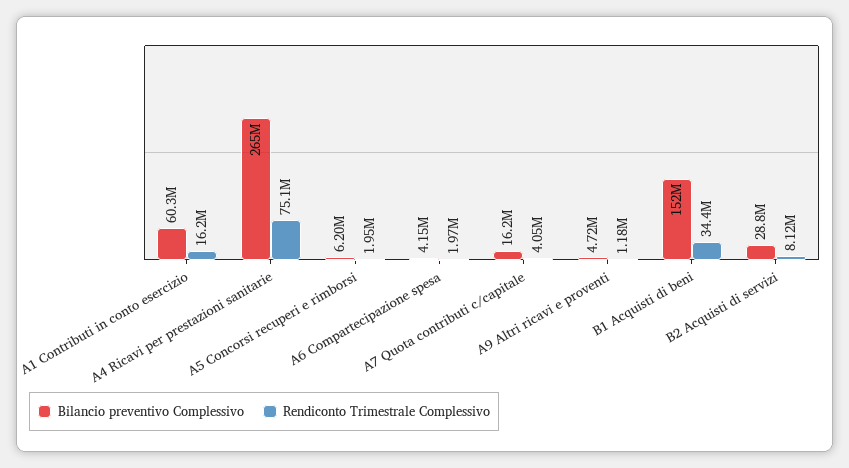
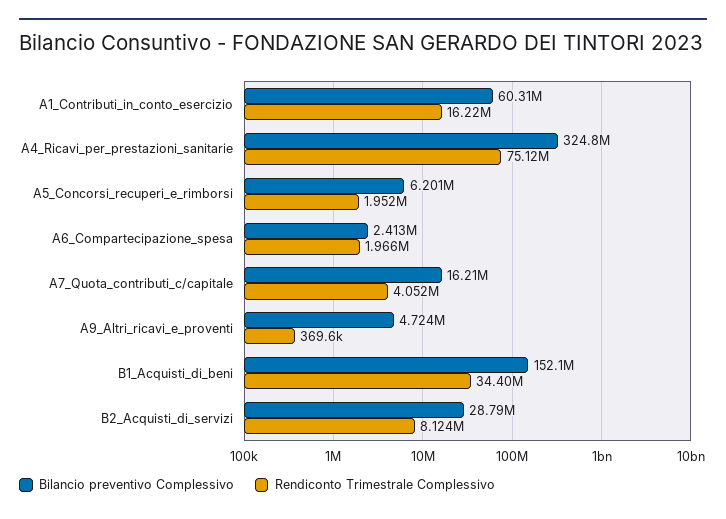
  {
    "Bilancio preventivo Complessivo": {
      "A1 Contributi in conto esercizio": 60310000,
-     "A4 Ricavi per prestazioni sanitarie": 265000000,
+     "A4 Ricavi per prestazioni sanitarie": 324800000,
      "A5 Concorsi recuperi e rimborsi": 6201000,
-     "A6 Compartecipazione spesa": 4150000,
+     "A6 Compartecipazione spesa": 2413000,
      "A7 Quota contributi c/capitale": 16210000,
      "A9 Altri ricavi e proventi": 4724000,
      "B1 Acquisti di beni": 152100000,
      "B2 Acquisti di servizi": 28790000
    },
    "Rendiconto Trimestrale Complessivo": {
      "A1 Contributi in conto esercizio": 16220000,
      "A4 Ricavi per prestazioni sanitarie": 75120000,
      "A5 Concorsi recuperi e rimborsi": 1952000,
      "A6 Compartecipazione spesa": 1966000,
      "A7 Quota contributi c/capitale": 4052000,
-     "A9 Altri ricavi e proventi": 1180000,
+     "A9 Altri ricavi e proventi": 369600,
      "B1 Acquisti di beni": 34400000,
      "B2 Acquisti di servizi": 8124000
    }
  }

